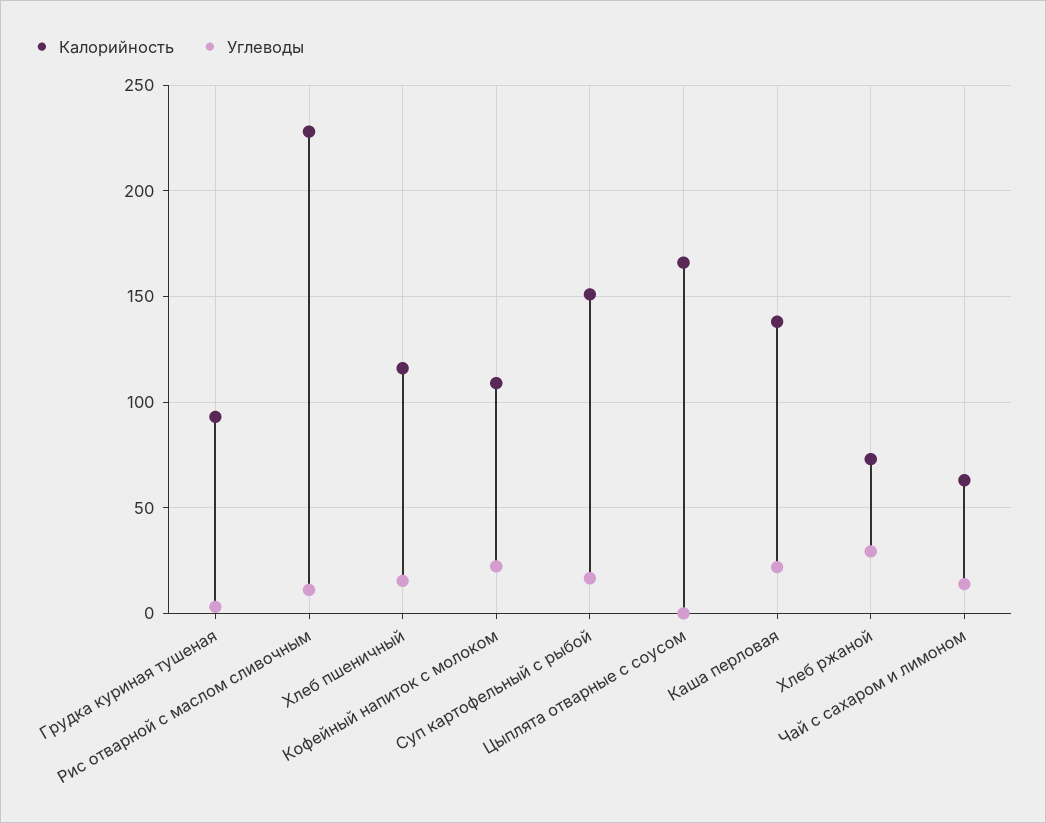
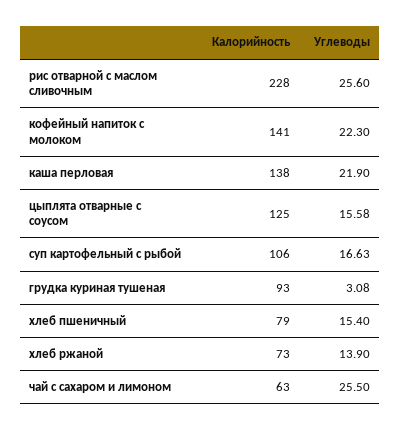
  {
    "Калорийность": {
      "Грудка куриная тушеная": 93,
      "Рис отварной с маслом сливочным": 228,
-     "Хлеб пшеничный": 115,
+     "Хлеб пшеничный": 79,
-     "Кофейный напиток с молоком": 110,
+     "Кофейный напиток с молоком": 141,
-     "Суп картофельный с рыбой": 150,
+     "Суп картофельный с рыбой": 106,
-     "Цыплята отварные с соусом": 165,
+     "Цыплята отварные с соусом": 125,
      "Каша перловая": 138,
      "Хлеб ржаной": 73,
      "Чай с сахаром и лимоном": 63
    },
    "Углеводы": {
      "Грудка куриная тушеная": 3.08,
-     "Рис отварной с маслом сливочным": 10,
+     "Рис отварной с маслом сливочным": 25.6,
      "Хлеб пшеничный": 15.4,
      "Кофейный напиток с молоком": 22.3,
      "Суп картофельный с рыбой": 16.63,
-     "Цыплята отварные с соусом": 0,
+     "Цыплята отварные с соусом": 15.58,
      "Каша перловая": 21.9,
-     "Хлеб ржаной": 30,
+     "Хлеб ржаной": 13.9,
-     "Чай с сахаром и лимоном": 15
+     "Чай с сахаром и лимоном": 25.5
    }
  }

